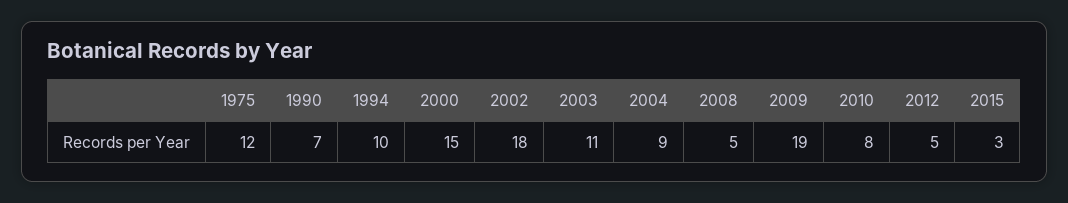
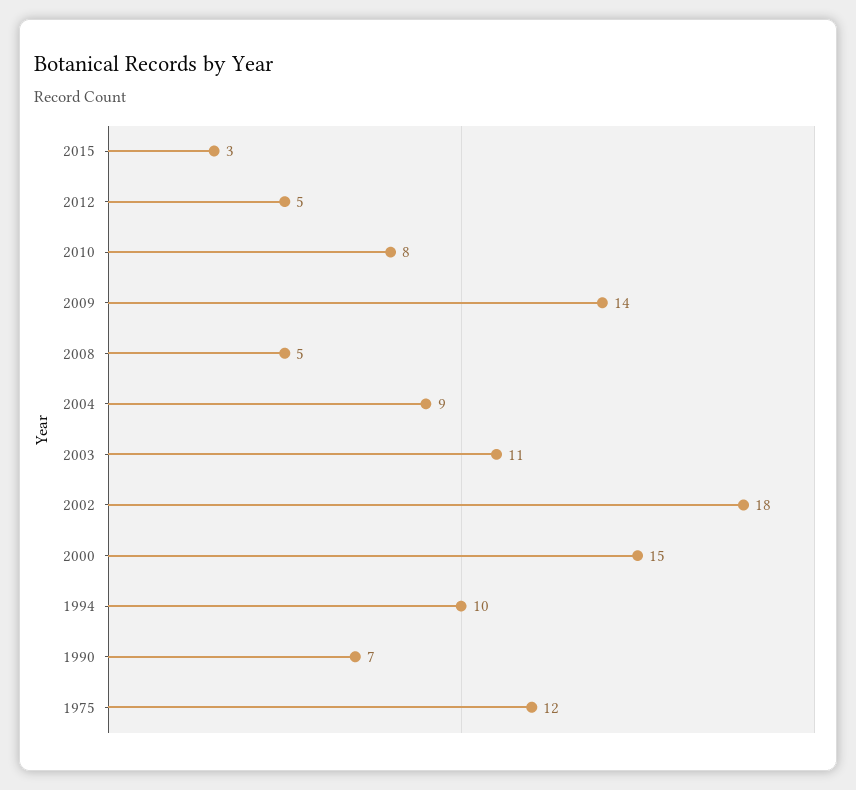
  {
    "1975": 12,
    "1990": 7,
    "1994": 10,
    "2000": 15,
    "2002": 18,
    "2003": 11,
    "2004": 9,
    "2008": 5,
-   "2009": 19,
+   "2009": 14,
    "2010": 8,
    "2012": 5,
    "2015": 3
  }

